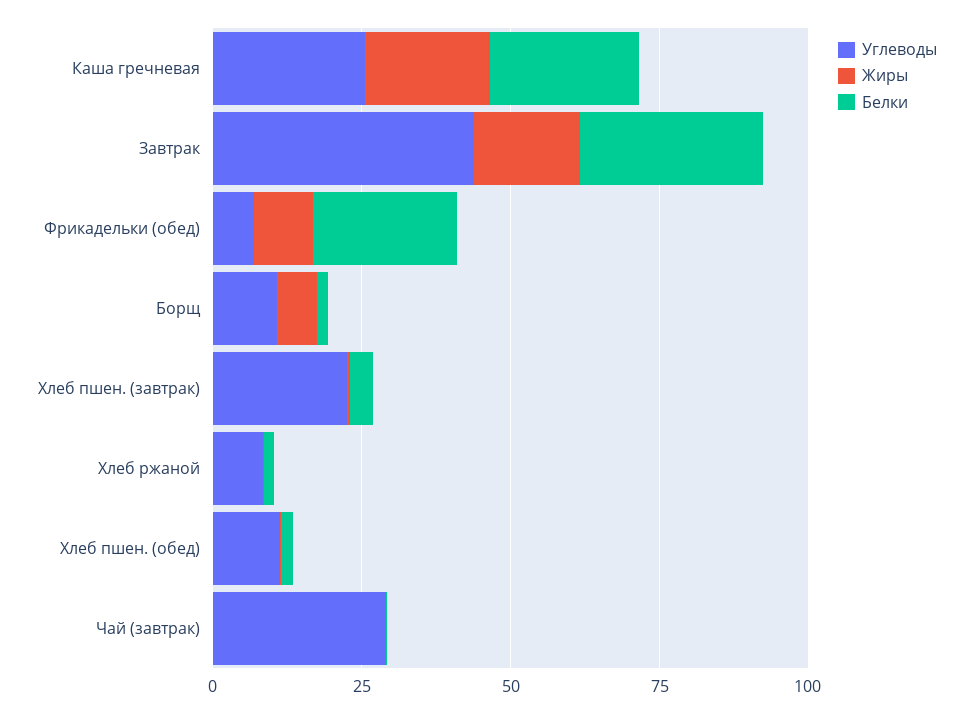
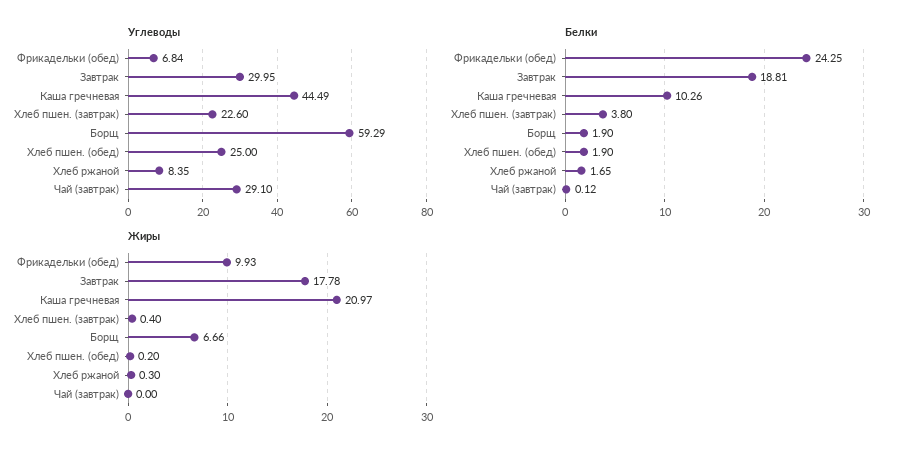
  {
    "Углеводы": {
-     "Каша гречневая": 25,
+     "Каша гречневая": 44.49,
-     "Завтрак": 45,
+     "Завтрак": 29.95,
      "Фрикадельки (обед)": 6.84,
-     "Борщ": 10,
+     "Борщ": 59.29,
      "Хлеб пшен. (завтрак)": 22.6,
      "Хлеб ржаной": 8.35,
-     "Хлеб пшен. (обед)": 10,
+     "Хлеб пшен. (обед)": 25,
      "Чай (завтрак)": 29.1
    },
    "Жиры": {
      "Каша гречневая": 20.97,
      "Завтрак": 17.78,
      "Фрикадельки (обед)": 9.93,
      "Борщ": 6.66,
      "Хлеб пшен. (завтрак)": 0.4,
      "Хлеб ржаной": 0.3,
      "Хлеб пшен. (обед)": 0.2,
      "Чай (завтрак)": 0
    },
    "Белки": {
-     "Каша гречневая": 25,
+     "Каша гречневая": 10.26,
-     "Завтрак": 30,
+     "Завтрак": 18.81,
      "Фрикадельки (обед)": 24.25,
      "Борщ": 1.9,
      "Хлеб пшен. (завтрак)": 3.8,
      "Хлеб ржаной": 1.65,
      "Хлеб пшен. (обед)": 1.9,
      "Чай (завтрак)": 0.12
    }
  }

